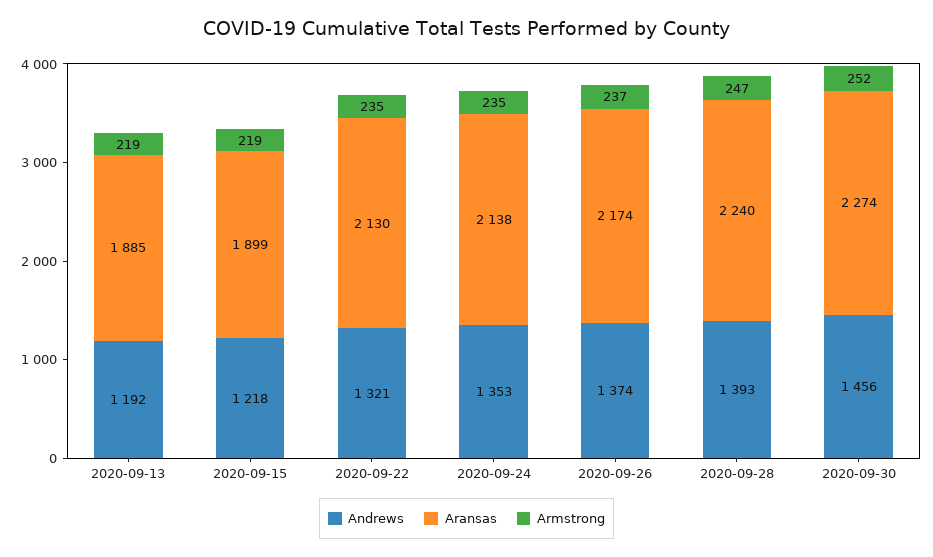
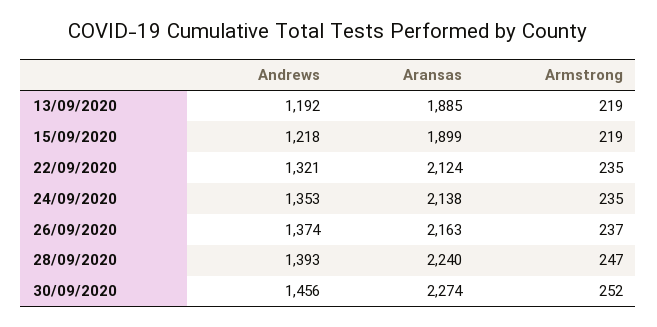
  {
    "Andrews": {
      "2020-09-13": 1192,
      "2020-09-15": 1218,
      "2020-09-22": 1321,
      "2020-09-24": 1353,
      "2020-09-26": 1374,
      "2020-09-28": 1393,
      "2020-09-30": 1456
    },
    "Aransas": {
      "2020-09-13": 1885,
      "2020-09-15": 1899,
-     "2020-09-22": 2130,
+     "2020-09-22": 2124,
      "2020-09-24": 2138,
-     "2020-09-26": 2174,
+     "2020-09-26": 2163,
      "2020-09-28": 2240,
      "2020-09-30": 2274
    },
    "Armstrong": {
      "2020-09-13": 219,
      "2020-09-15": 219,
      "2020-09-22": 235,
      "2020-09-24": 235,
      "2020-09-26": 237,
      "2020-09-28": 247,
      "2020-09-30": 252
    }
  }

